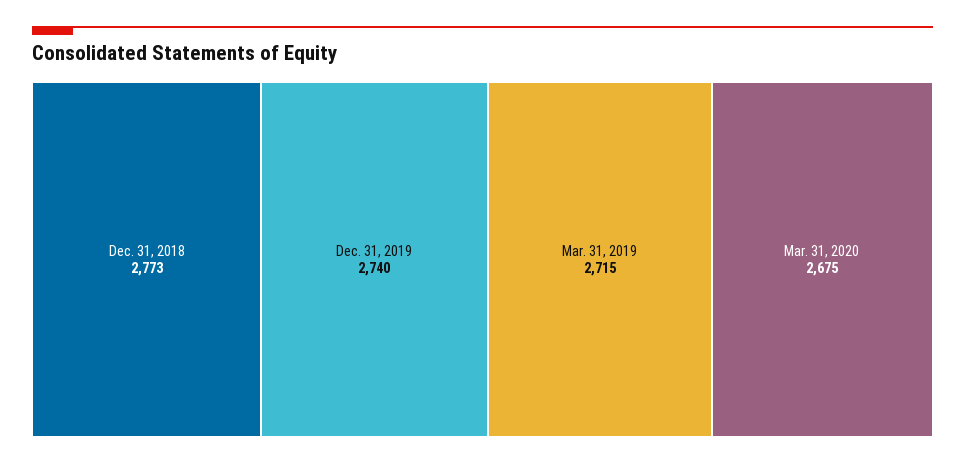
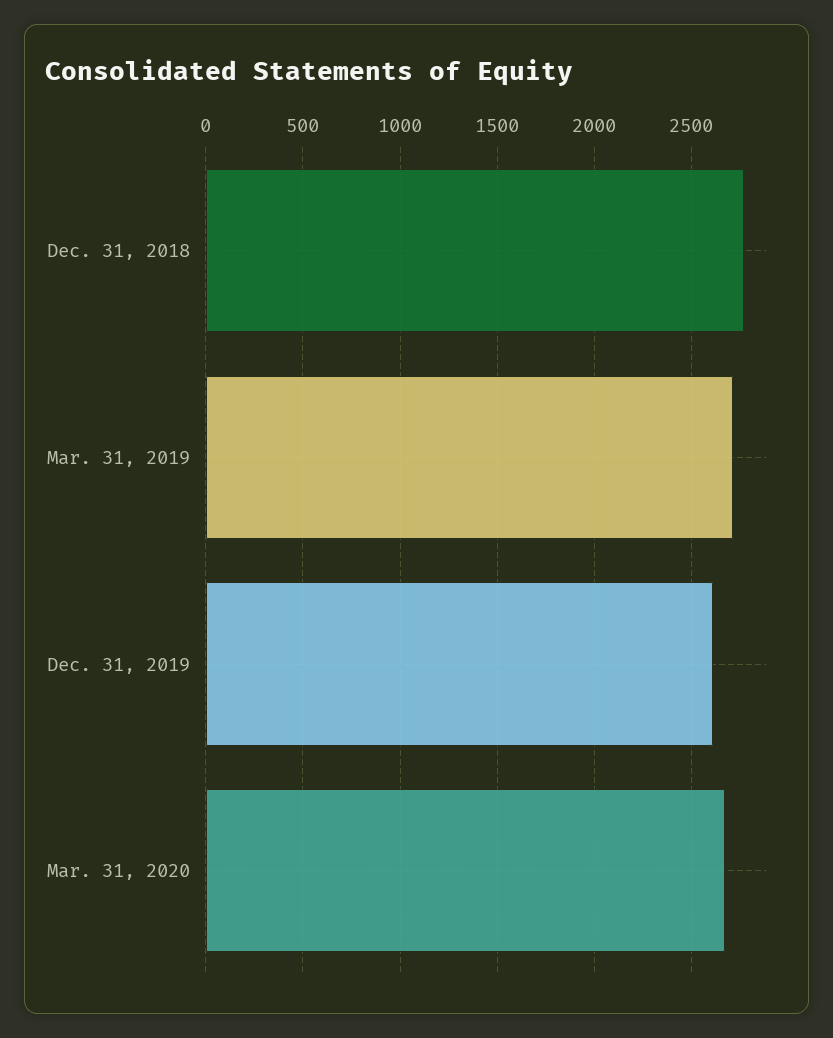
  {
    "Dec. 31, 2018": 2773,
-   "Dec. 31, 2019": 2740,
+   "Dec. 31, 2019": 2600,
    "Mar. 31, 2019": 2715,
    "Mar. 31, 2020": 2675
  }

